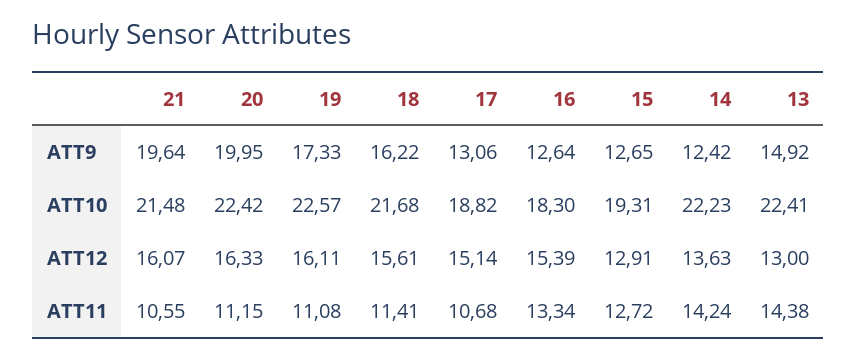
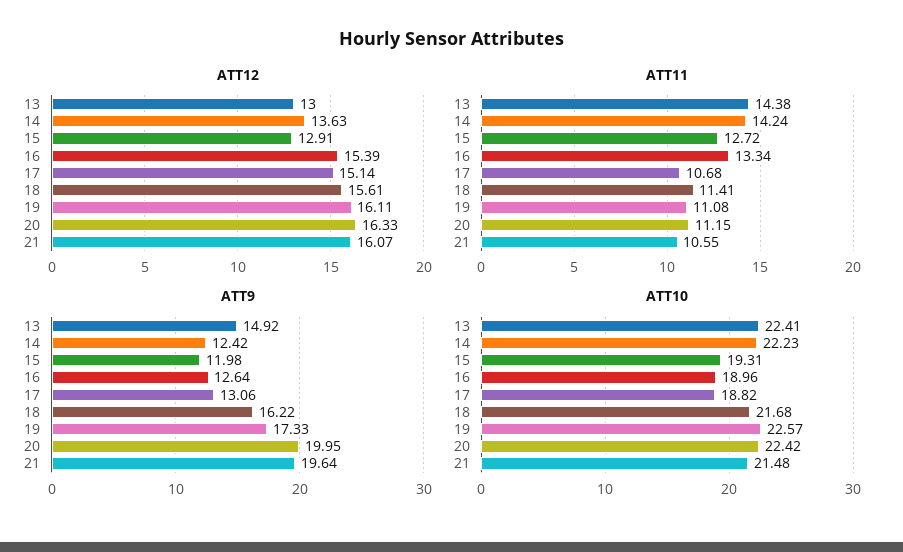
  {
    "ATT9": {
      "21": 19.64,
      "20": 19.95,
      "19": 17.33,
      "18": 16.22,
      "17": 13.06,
      "16": 12.64,
-     "15": 12.65,
+     "15": 11.98,
      "14": 12.42,
      "13": 14.92
    },
    "ATT10": {
      "21": 21.48,
      "20": 22.42,
      "19": 22.57,
      "18": 21.68,
      "17": 18.82,
-     "16": 18.3,
+     "16": 18.96,
      "15": 19.31,
      "14": 22.23,
      "13": 22.41
    },
    "ATT12": {
      "21": 16.07,
      "20": 16.33,
      "19": 16.11,
      "18": 15.61,
      "17": 15.14,
      "16": 15.39,
      "15": 12.91,
      "14": 13.63,
      "13": 13
    },
    "ATT11": {
      "21": 10.55,
      "20": 11.15,
      "19": 11.08,
      "18": 11.41,
      "17": 10.68,
      "16": 13.34,
      "15": 12.72,
      "14": 14.24,
      "13": 14.38
    }
  }

